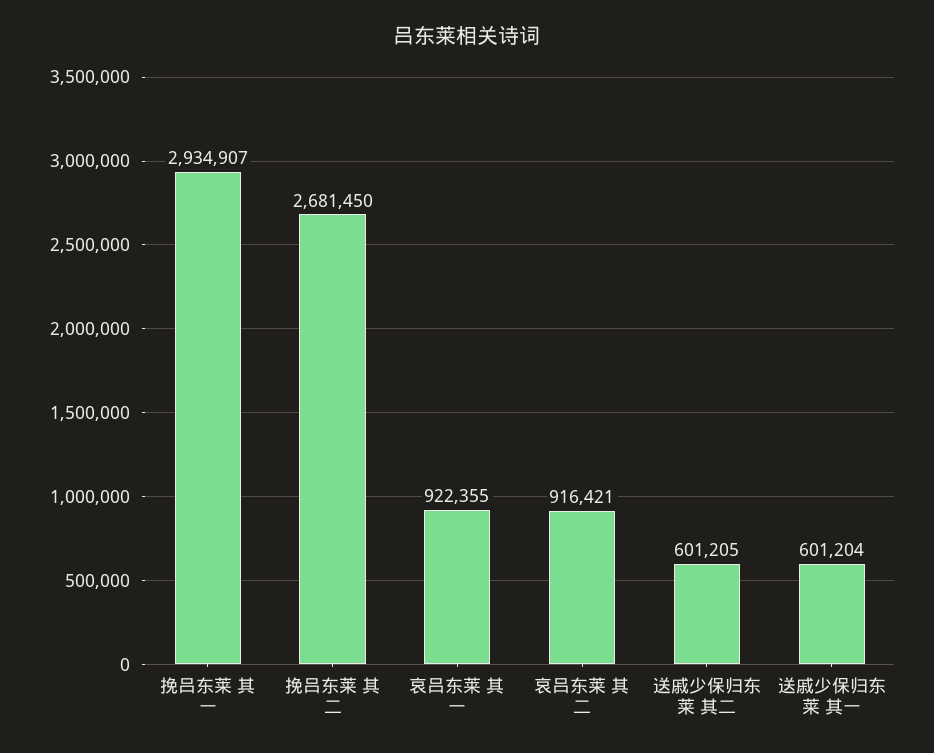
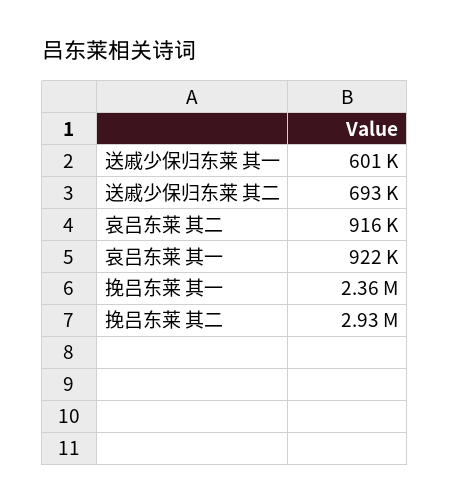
  {
-   "挽吕东莱 其一": 2934907,
+   "挽吕东莱 其一": 2360000,
-   "挽吕东莱 其二": 2681450,
+   "挽吕东莱 其二": 2930000,
    "哀吕东莱 其一": 922355,
    "哀吕东莱 其二": 916421,
-   "送戚少保归东莱 其二": 601205,
+   "送戚少保归东莱 其二": 693000,
    "送戚少保归东莱 其一": 601204
  }

